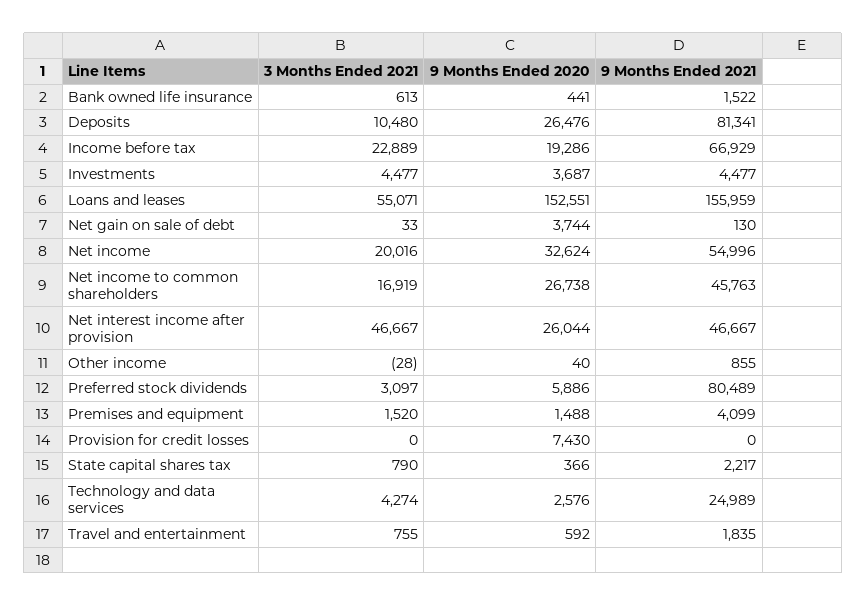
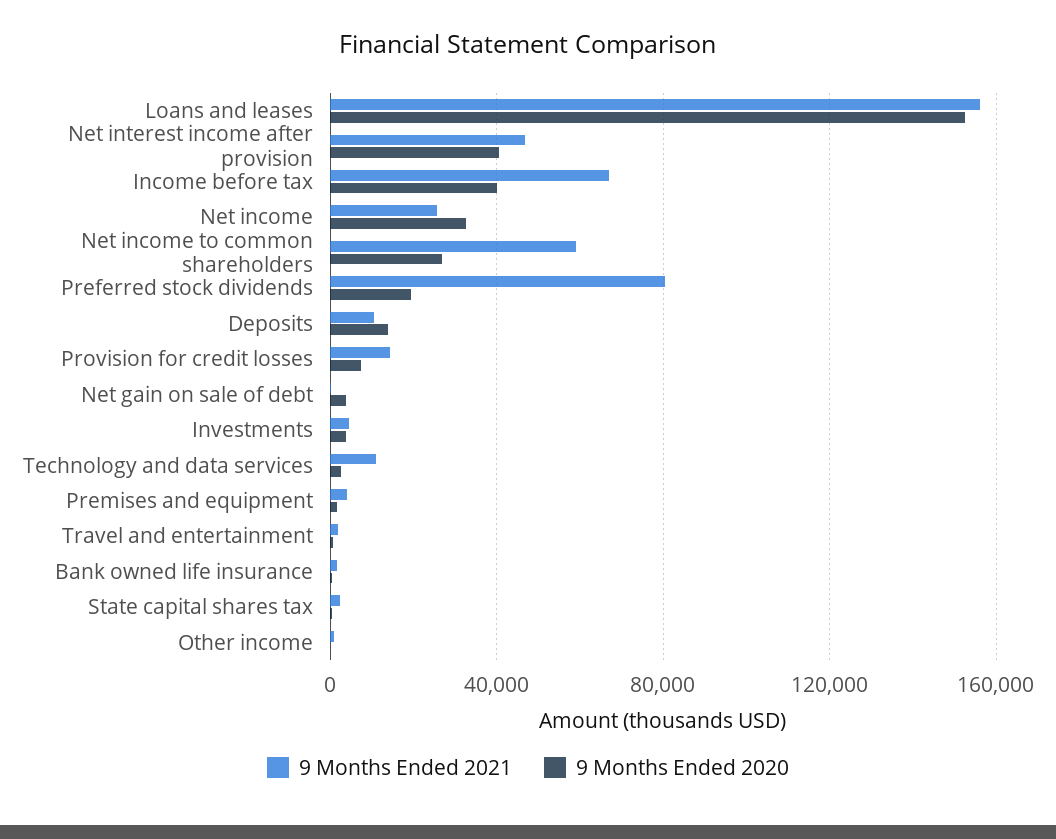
  {
-   "3 Months Ended 2021": {
-     "Bank owned life insurance": 613,
-     "Deposits": 10480,
-     "Income before tax": 22889,
-     "Investments": 4477,
-     "Loans and leases": 55071,
-     "Net gain on sale of debt": 33,
-     "Net income": 20016,
-     "Net income to common shareholders": 16919,
-     "Net interest income after provision": 46667,
-     "Other income": -28,
-     "Preferred stock dividends": 3097,
-     "Premises and equipment": 1520,
-     "Provision for credit losses": 0,
-     "State capital shares tax": 790,
-     "Technology and data services": 4274,
-     "Travel and entertainment": 755
-   },
    "9 Months Ended 2020": {
      "Bank owned life insurance": 441,
-     "Deposits": 26476,
+     "Deposits": 15000,
-     "Income before tax": 19286,
+     "Income before tax": 40000,
      "Investments": 3687,
      "Loans and leases": 152551,
      "Net gain on sale of debt": 3744,
      "Net income": 32624,
      "Net income to common shareholders": 26738,
-     "Net interest income after provision": 26044,
+     "Net interest income after provision": 40000,
      "Other income": 40,
-     "Preferred stock dividends": 5886,
+     "Preferred stock dividends": 20000,
      "Premises and equipment": 1488,
      "Provision for credit losses": 7430,
      "State capital shares tax": 366,
      "Technology and data services": 2576,
      "Travel and entertainment": 592
    },
    "9 Months Ended 2021": {
      "Bank owned life insurance": 1522,
-     "Deposits": 81341,
+     "Deposits": 10000,
      "Income before tax": 66929,
      "Investments": 4477,
      "Loans and leases": 155959,
      "Net gain on sale of debt": 130,
-     "Net income": 54996,
+     "Net income": 25000,
-     "Net income to common shareholders": 45763,
+     "Net income to common shareholders": 60000,
      "Net interest income after provision": 46667,
      "Other income": 855,
      "Preferred stock dividends": 80489,
      "Premises and equipment": 4099,
-     "Provision for credit losses": 0,
+     "Provision for credit losses": 15000,
      "State capital shares tax": 2217,
-     "Technology and data services": 24989,
+     "Technology and data services": 10000,
      "Travel and entertainment": 1835
    }
  }

